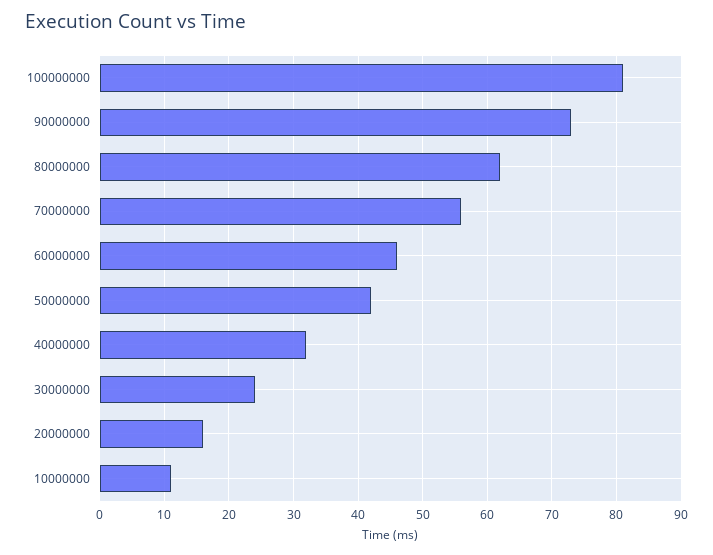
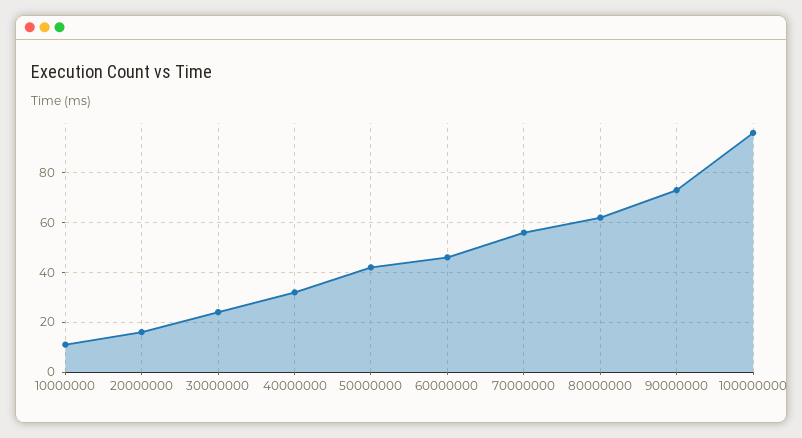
  {
-   "100000000": 81,
+   "100000000": 95,
    "90000000": 73,
    "80000000": 62,
    "70000000": 56,
    "60000000": 46,
    "50000000": 42,
    "40000000": 32,
    "30000000": 24,
    "20000000": 16,
    "10000000": 11
  }

